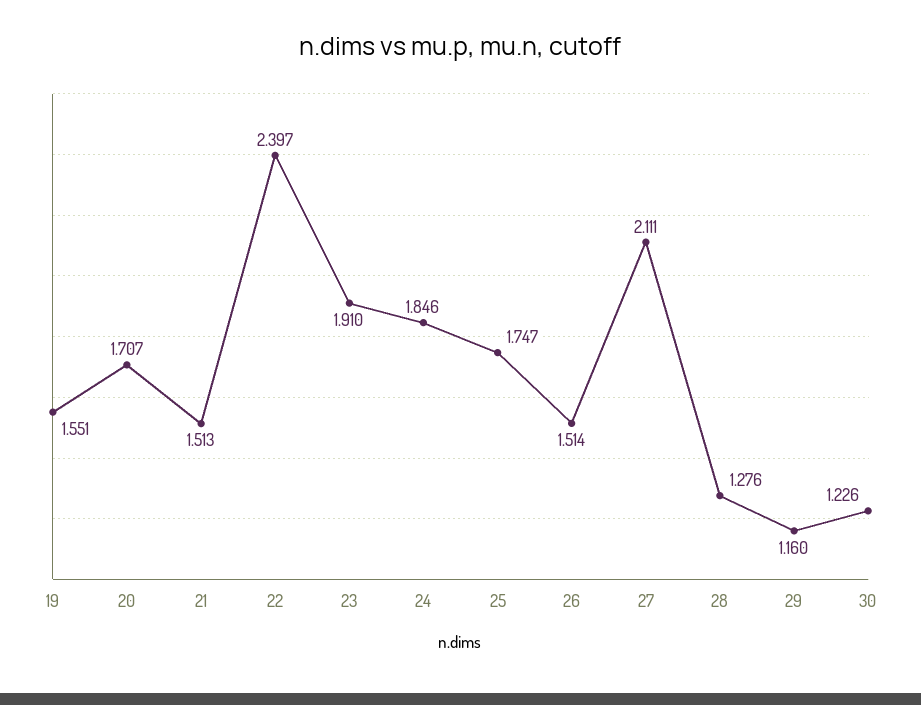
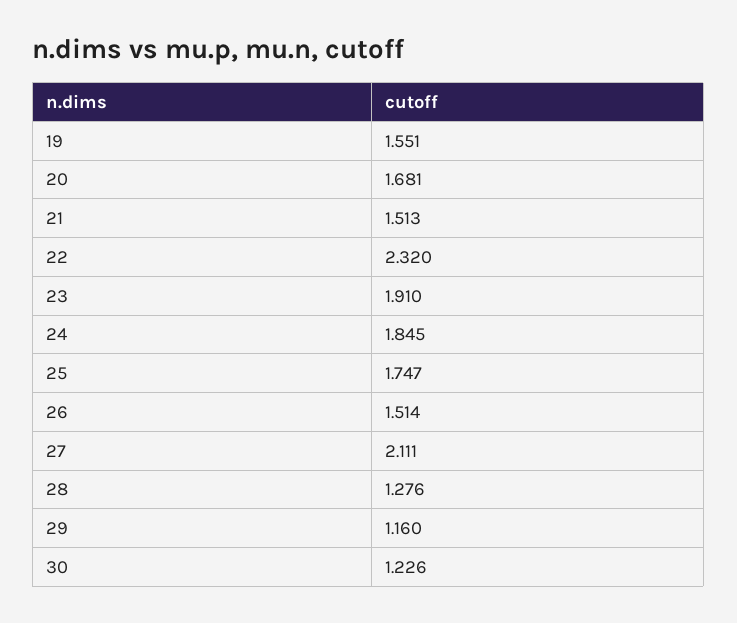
  {
    "19": 1.551,
-   "20": 1.707,
+   "20": 1.681,
    "21": 1.513,
-   "22": 2.397,
+   "22": 2.32,
    "23": 1.91,
-   "24": 1.846,
+   "24": 1.845,
    "25": 1.747,
    "26": 1.514,
    "27": 2.111,
    "28": 1.276,
    "29": 1.16,
    "30": 1.226
  }

